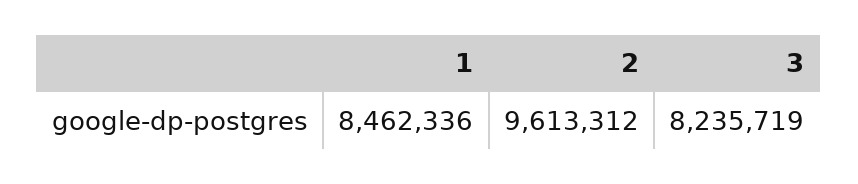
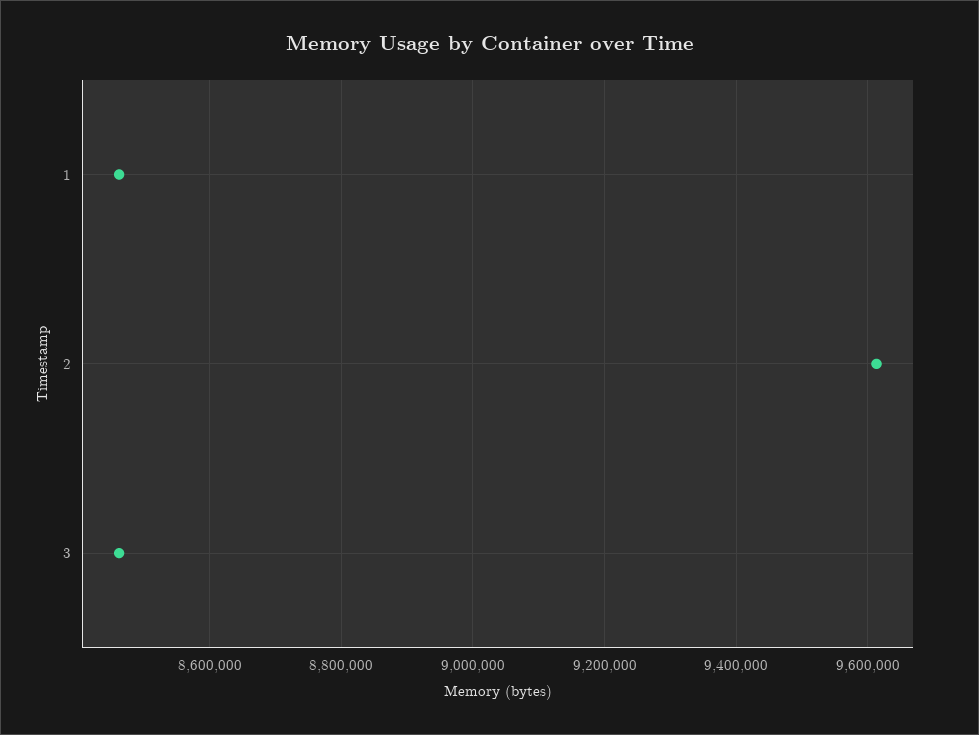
  {
    "1": 8462336,
    "2": 9613312,
-   "3": 8235719
+   "3": 8460000
  }

